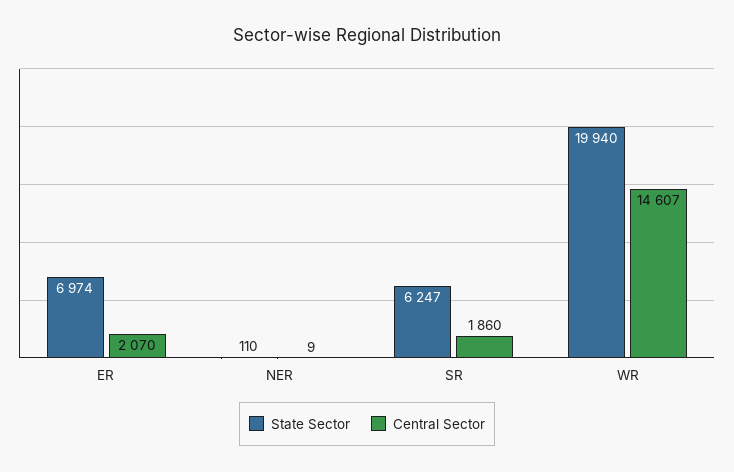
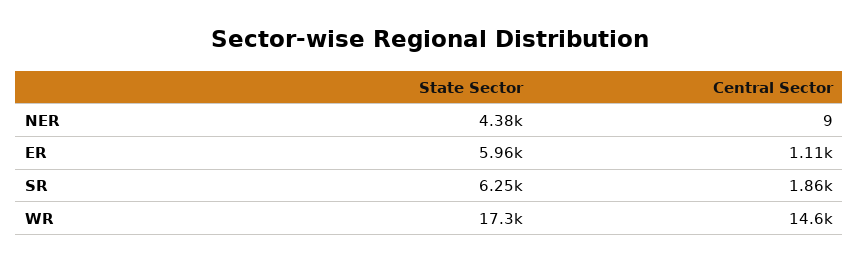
  {
    "State Sector": {
-     "ER": 6974,
+     "ER": 5960,
-     "NER": 110,
+     "NER": 4380,
      "SR": 6247,
-     "WR": 19940
+     "WR": 17300
    },
    "Central Sector": {
-     "ER": 2070,
+     "ER": 1110,
      "NER": 9,
      "SR": 1860,
      "WR": 14607
    }
  }

